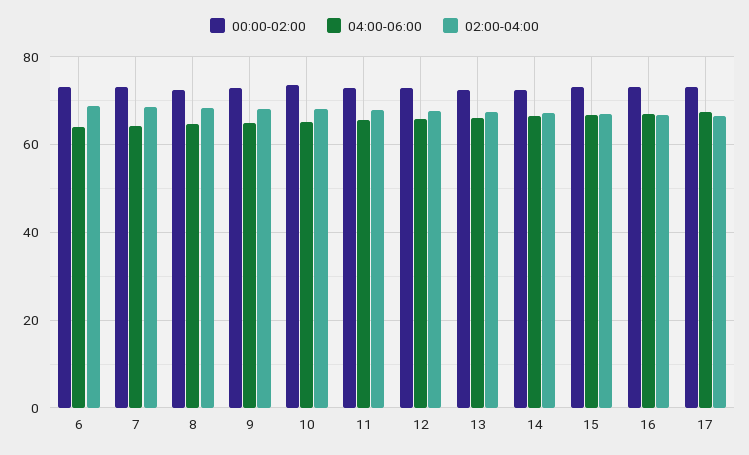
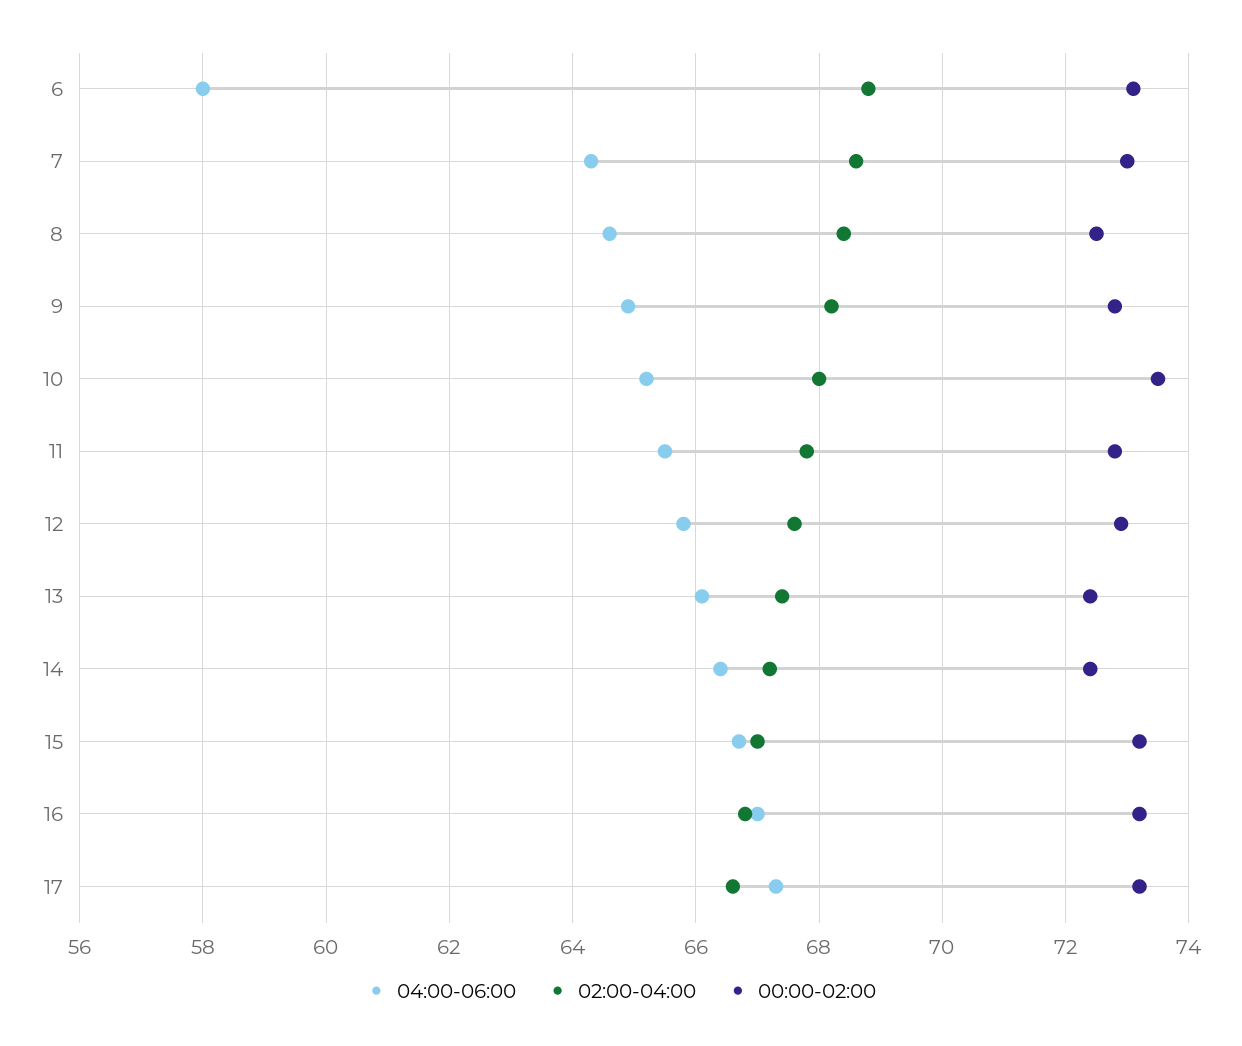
  {
    "00:00-02:00": {
      "6": 73,
      "7": 73,
      "8": 72.5,
      "9": 73,
      "10": 73.5,
      "11": 73,
      "12": 73,
      "13": 72.5,
      "14": 72.5,
      "15": 73,
      "16": 73,
      "17": 73
    },
    "04:00-06:00": {
-     "6": 64,
+     "6": 58,
      "7": 64.5,
      "8": 64.5,
      "9": 65,
      "10": 65,
      "11": 65.5,
      "12": 66,
      "13": 66,
      "14": 66.5,
      "15": 66.5,
      "16": 67,
      "17": 67.5
    },
    "02:00-04:00": {
      "6": 69,
      "7": 68.5,
      "8": 68.5,
      "9": 68,
      "10": 68,
      "11": 68,
      "12": 67.5,
      "13": 67.5,
      "14": 67,
      "15": 67,
      "16": 67,
      "17": 66.5
    }
  }

